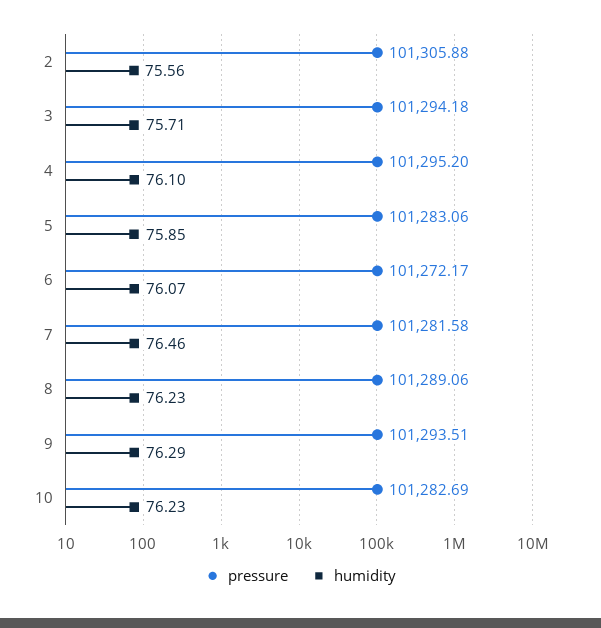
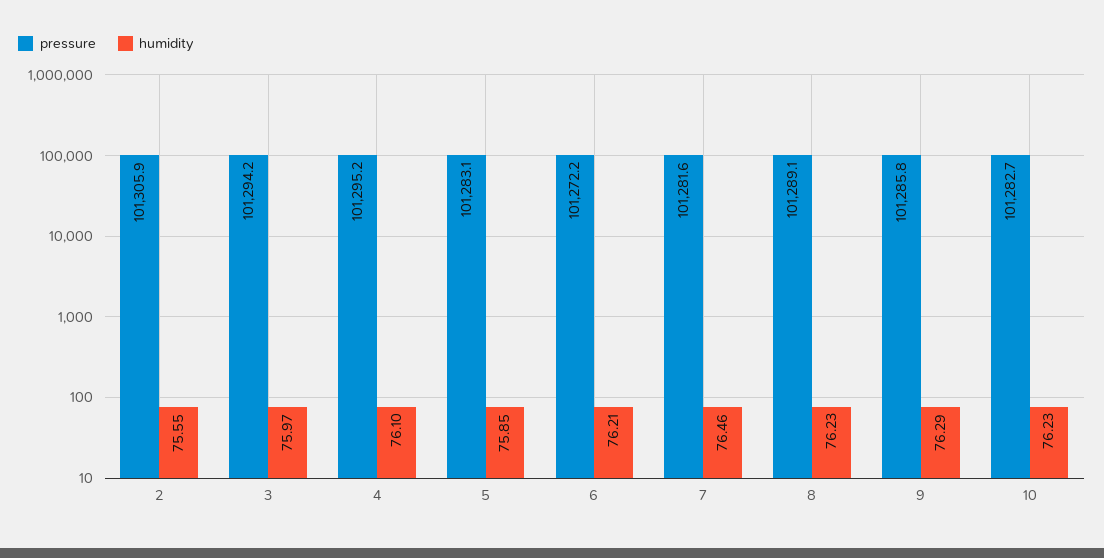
  {
    "pressure": {
      "2": 101305.88,
      "3": 101294.18,
      "4": 101295.2,
      "5": 101283.06,
      "6": 101272.17,
      "7": 101281.58,
      "8": 101289.06,
-     "9": 101293.51,
+     "9": 101285.8,
      "10": 101282.69
    },
    "humidity": {
-     "2": 75.56,
+     "2": 75.55,
-     "3": 75.71,
+     "3": 75.97,
      "4": 76.1,
      "5": 75.85,
-     "6": 76.07,
+     "6": 76.21,
      "7": 76.46,
      "8": 76.23,
      "9": 76.29,
      "10": 76.23
    }
  }

